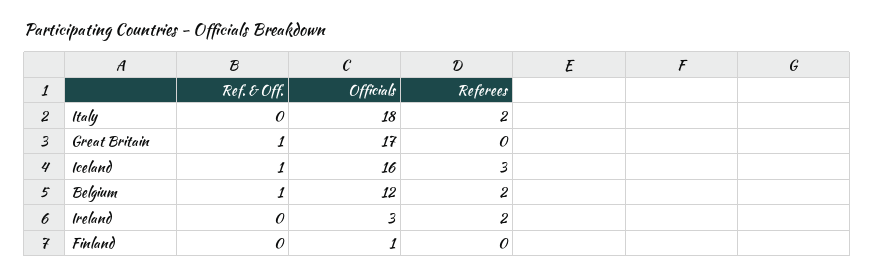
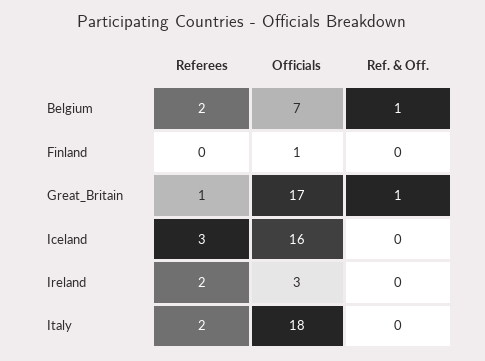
  {
    "Ref. & Off.": {
      "Italy": 0,
      "Great Britain": 1,
-     "Iceland": 1,
+     "Iceland": 0,
      "Belgium": 1,
      "Ireland": 0,
      "Finland": 0
    },
    "Officials": {
      "Italy": 18,
      "Great Britain": 17,
      "Iceland": 16,
-     "Belgium": 12,
+     "Belgium": 7,
      "Ireland": 3,
      "Finland": 1
    },
    "Referees": {
      "Italy": 2,
-     "Great Britain": 0,
+     "Great Britain": 1,
      "Iceland": 3,
      "Belgium": 2,
      "Ireland": 2,
      "Finland": 0
    }
  }

